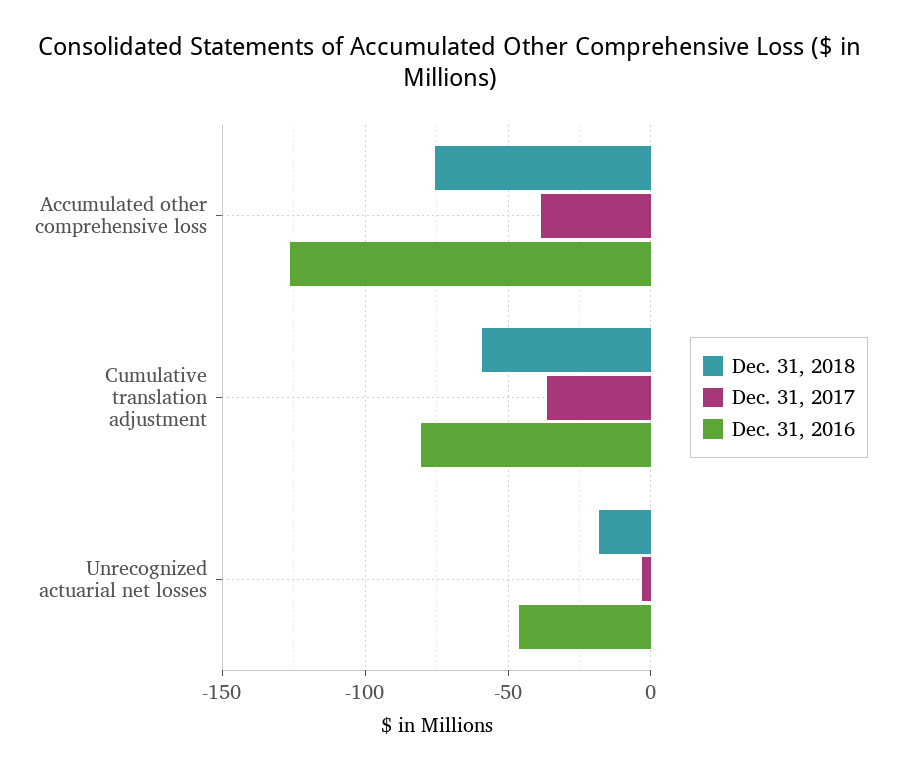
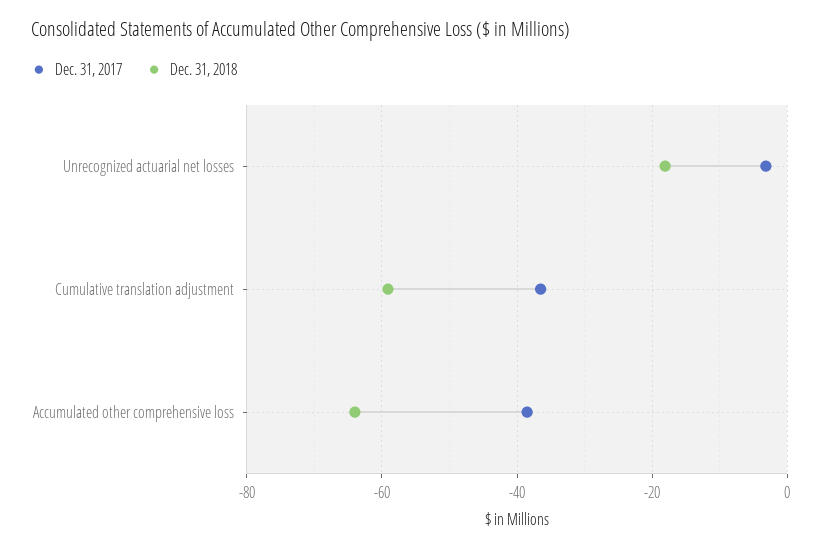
  {
    "Dec. 31, 2018": {
-     "Accumulated other comprehensive loss": -75,
+     "Accumulated other comprehensive loss": -64,
      "Cumulative translation adjustment": -60,
      "Unrecognized actuarial net losses": -18
    },
    "Dec. 31, 2017": {
      "Accumulated other comprehensive loss": -38,
      "Cumulative translation adjustment": -36,
      "Unrecognized actuarial net losses": -4
-   },
+   }
-   "Dec. 31, 2016": {
-     "Accumulated other comprehensive loss": -125,
-     "Cumulative translation adjustment": -80,
-     "Unrecognized actuarial net losses": -45
-   }
  }

